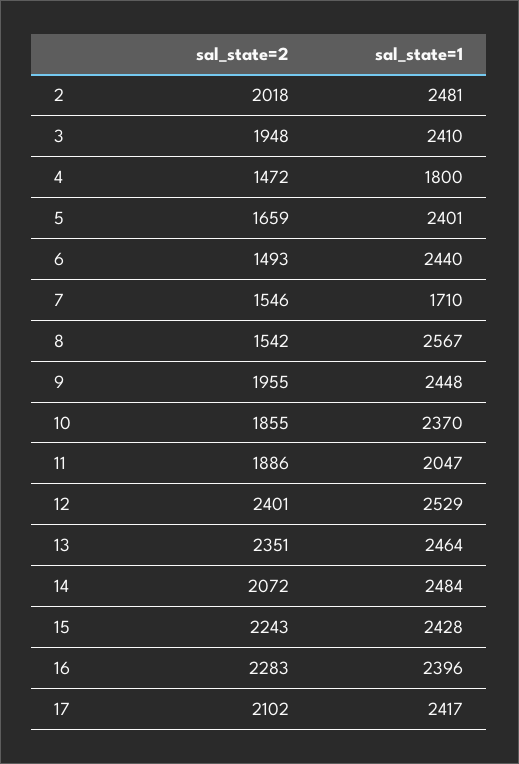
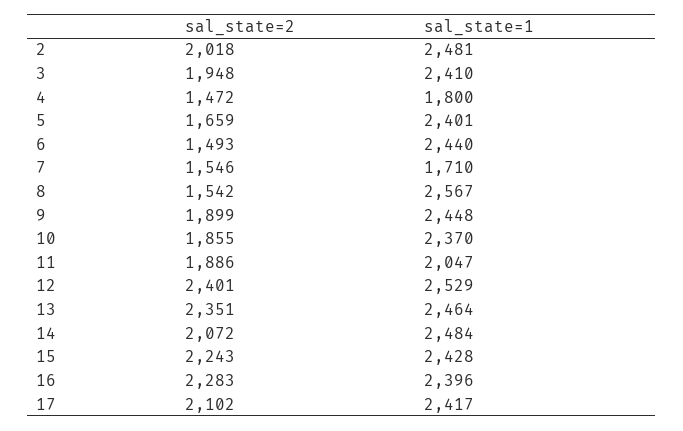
  {
    "sal_state=2": {
      "2": 2018,
      "3": 1948,
      "4": 1472,
      "5": 1659,
      "6": 1493,
      "7": 1546,
      "8": 1542,
-     "9": 1955,
+     "9": 1899,
      "10": 1855,
      "11": 1886,
      "12": 2401,
      "13": 2351,
      "14": 2072,
      "15": 2243,
      "16": 2283,
      "17": 2102
    },
    "sal_state=1": {
      "2": 2481,
      "3": 2410,
      "4": 1800,
      "5": 2401,
      "6": 2440,
      "7": 1710,
      "8": 2567,
      "9": 2448,
      "10": 2370,
      "11": 2047,
      "12": 2529,
      "13": 2464,
      "14": 2484,
      "15": 2428,
      "16": 2396,
      "17": 2417
    }
  }

